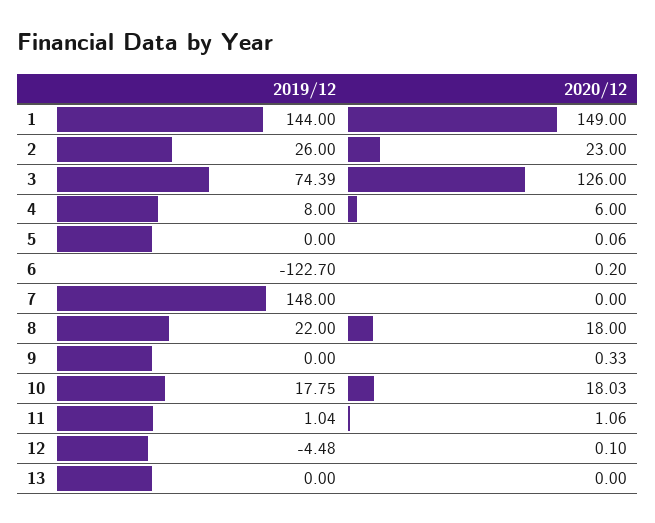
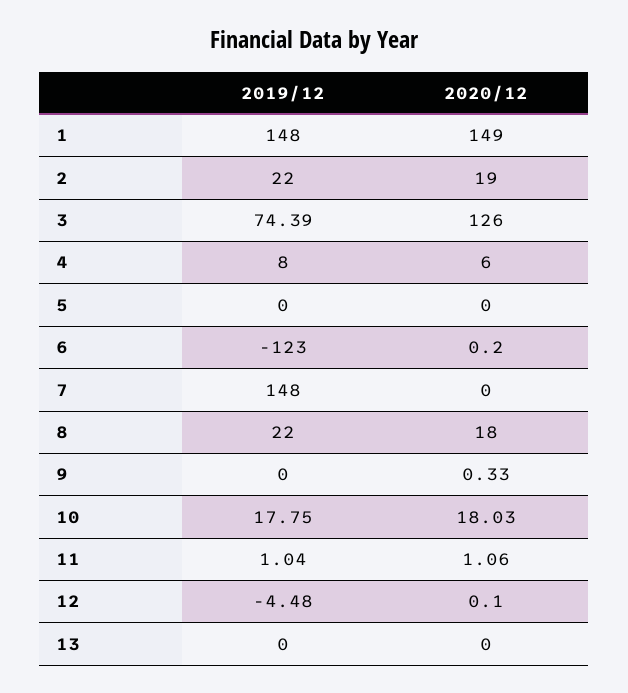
  {
    "2019/12": {
-     "1": 144,
+     "1": 148,
-     "2": 26,
+     "2": 22,
      "3": 74.39,
      "4": 8,
      "5": 0,
-     "6": -122.7,
+     "6": -123,
      "7": 148,
      "8": 22,
      "9": 0,
      "10": 17.75,
      "11": 1.04,
      "12": -4.48,
      "13": 0
    },
    "2020/12": {
      "1": 149,
-     "2": 23,
+     "2": 19,
      "3": 126,
      "4": 6,
-     "5": 0.06,
+     "5": 0,
      "6": 0.2,
      "7": 0,
      "8": 18,
      "9": 0.33,
      "10": 18.03,
      "11": 1.06,
      "12": 0.1,
      "13": 0
    }
  }

